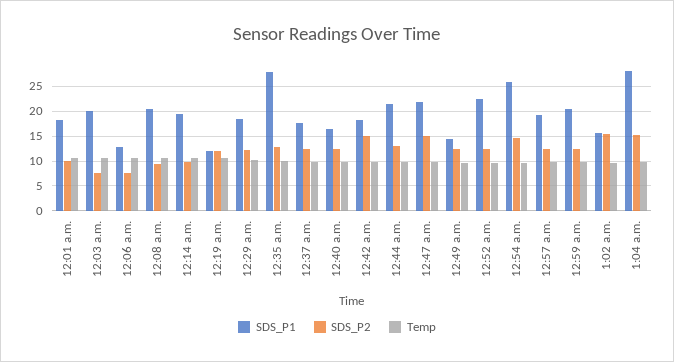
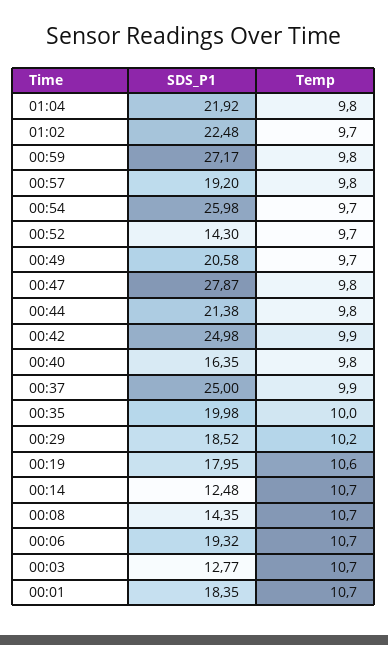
  {
    "SDS_P1": {
      "12:01 a.m.": 18.35,
-     "12:03 a.m.": 20,
+     "12:03 a.m.": 12.77,
-     "12:06 a.m.": 12.5,
+     "12:06 a.m.": 19.32,
-     "12:08 a.m.": 20,
+     "12:08 a.m.": 14.35,
-     "12:14 a.m.": 20,
+     "12:14 a.m.": 12.48,
-     "12:19 a.m.": 12.5,
+     "12:19 a.m.": 17.95,
      "12:29 a.m.": 18.52,
-     "12:35 a.m.": 27.5,
+     "12:35 a.m.": 19.98,
-     "12:37 a.m.": 17.5,
+     "12:37 a.m.": 25,
      "12:40 a.m.": 16.35,
-     "12:42 a.m.": 17.5,
+     "12:42 a.m.": 24.98,
      "12:44 a.m.": 21.38,
-     "12:47 a.m.": 22.5,
+     "12:47 a.m.": 27.87,
-     "12:49 a.m.": 15,
+     "12:49 a.m.": 20.58,
-     "12:52 a.m.": 22.5,
+     "12:52 a.m.": 14.3,
      "12:54 a.m.": 25.98,
      "12:57 a.m.": 19.2,
-     "12:59 a.m.": 20,
+     "12:59 a.m.": 27.17,
-     "1:02 a.m.": 15,
+     "1:02 a.m.": 22.48,
-     "1:04 a.m.": 27.5
+     "1:04 a.m.": 21.92
    },
-   "SDS_P2": {
-     "12:01 a.m.": 10,
-     "12:03 a.m.": 7.5,
-     "12:06 a.m.": 7.5,
-     "12:08 a.m.": 10,
-     "12:14 a.m.": 10,
-     "12:19 a.m.": 12.5,
-     "12:29 a.m.": 12.5,
-     "12:35 a.m.": 12.5,
-     "12:37 a.m.": 12.5,
-     "12:40 a.m.": 12.5,
-     "12:42 a.m.": 15,
-     "12:44 a.m.": 12.5,
-     "12:47 a.m.": 15,
-     "12:49 a.m.": 12.5,
-     "12:52 a.m.": 12.5,
-     "12:54 a.m.": 15,
-     "12:57 a.m.": 12.5,
-     "12:59 a.m.": 12.5,
-     "1:02 a.m.": 15,
-     "1:04 a.m.": 15
-   },
    "Temp": {
      "12:01 a.m.": 10.7,
      "12:03 a.m.": 10.7,
      "12:06 a.m.": 10.7,
      "12:08 a.m.": 10.7,
      "12:14 a.m.": 10.7,
      "12:19 a.m.": 10.6,
      "12:29 a.m.": 10.2,
      "12:35 a.m.": 10,
      "12:37 a.m.": 9.9,
      "12:40 a.m.": 9.8,
      "12:42 a.m.": 9.9,
      "12:44 a.m.": 9.8,
      "12:47 a.m.": 9.8,
      "12:49 a.m.": 9.7,
      "12:52 a.m.": 9.7,
      "12:54 a.m.": 9.7,
      "12:57 a.m.": 9.8,
      "12:59 a.m.": 9.8,
      "1:02 a.m.": 9.7,
      "1:04 a.m.": 9.8
    }
  }

